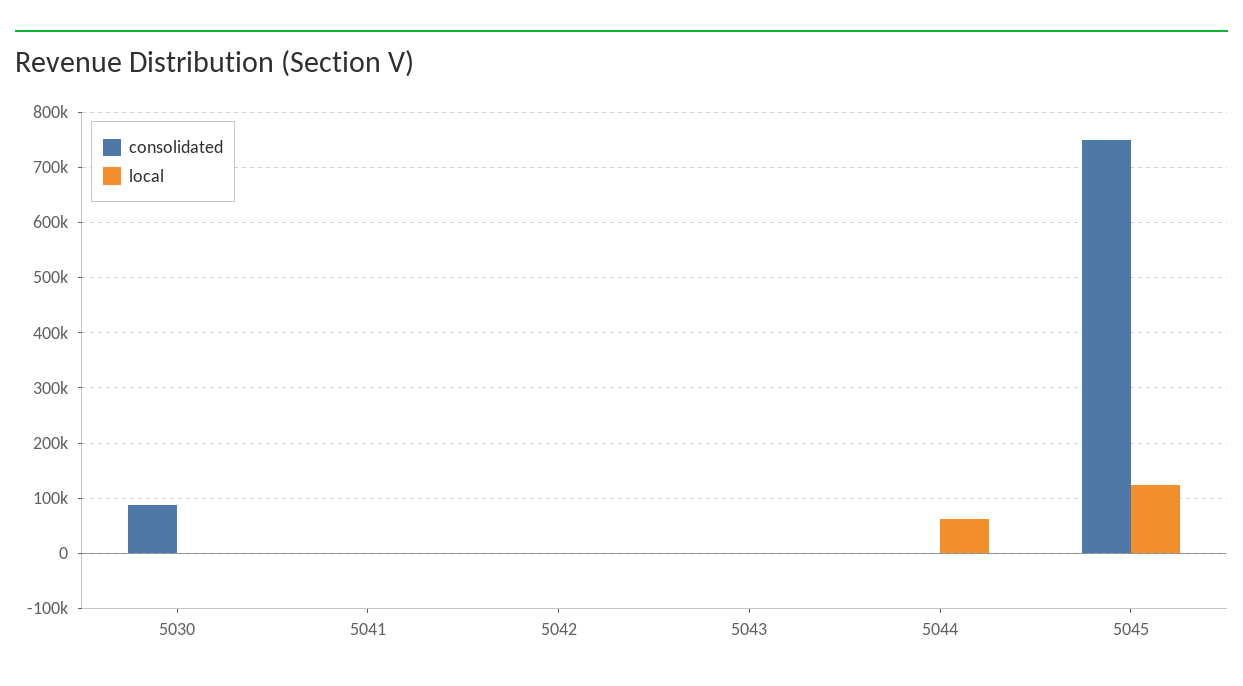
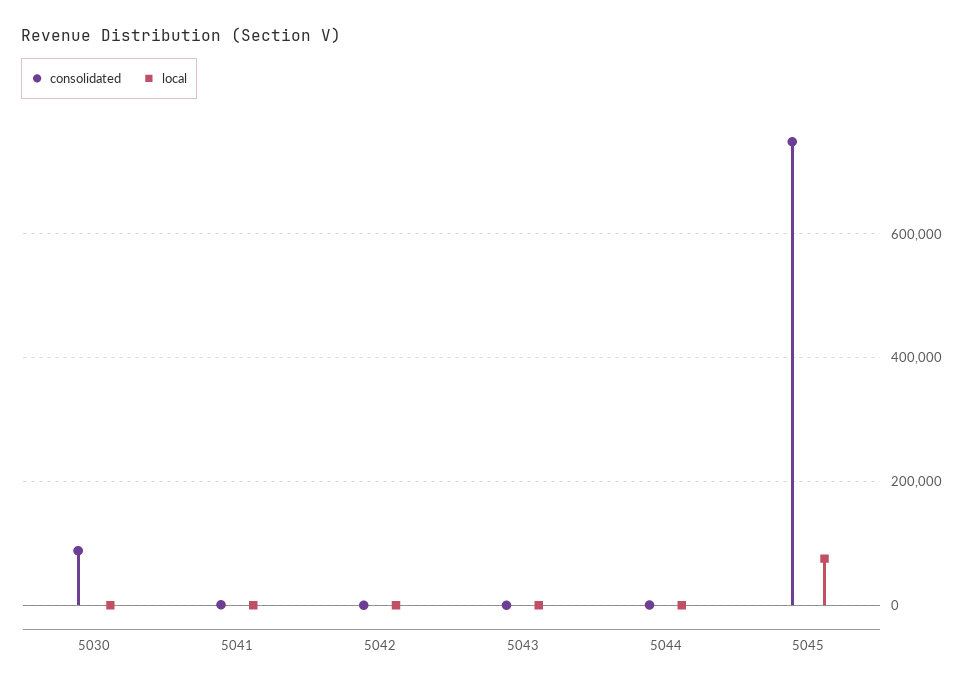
  {
    "consolidated": {
      "5030": 80000,
      "5041": 0,
      "5042": 0,
      "5043": 0,
      "5044": 0,
      "5045": 740000
    },
    "local": {
      "5030": 0,
      "5041": 0,
      "5042": 0,
      "5043": 0,
-     "5044": 60000,
+     "5044": 0,
-     "5045": 120000
+     "5045": 80000
    }
  }

